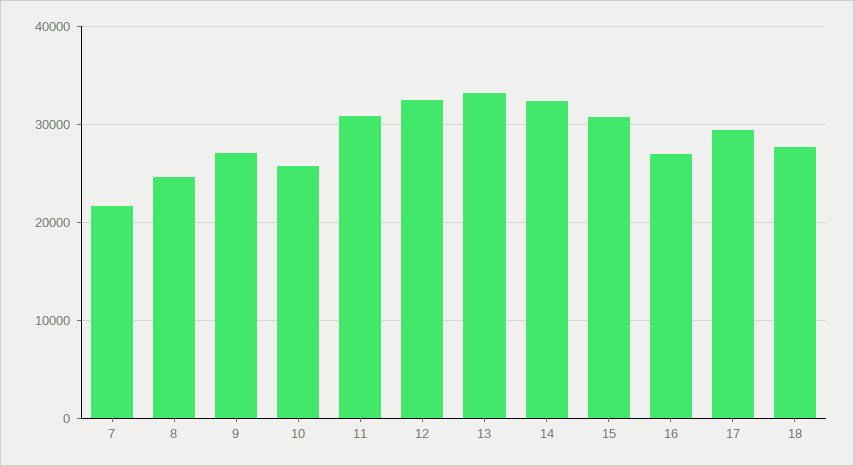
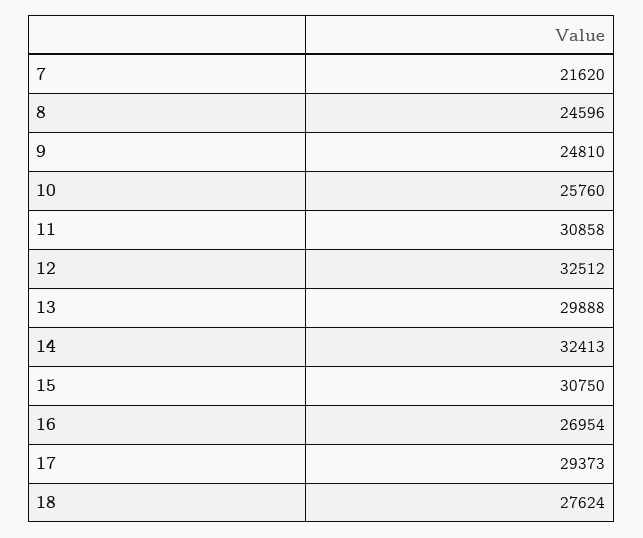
  {
    "7": 21620,
    "8": 24596,
-   "9": 27000,
+   "9": 24810,
    "10": 25760,
    "11": 30858,
    "12": 32512,
-   "13": 33000,
+   "13": 29888,
    "14": 32413,
    "15": 30750,
    "16": 26954,
    "17": 29373,
    "18": 27624
  }

